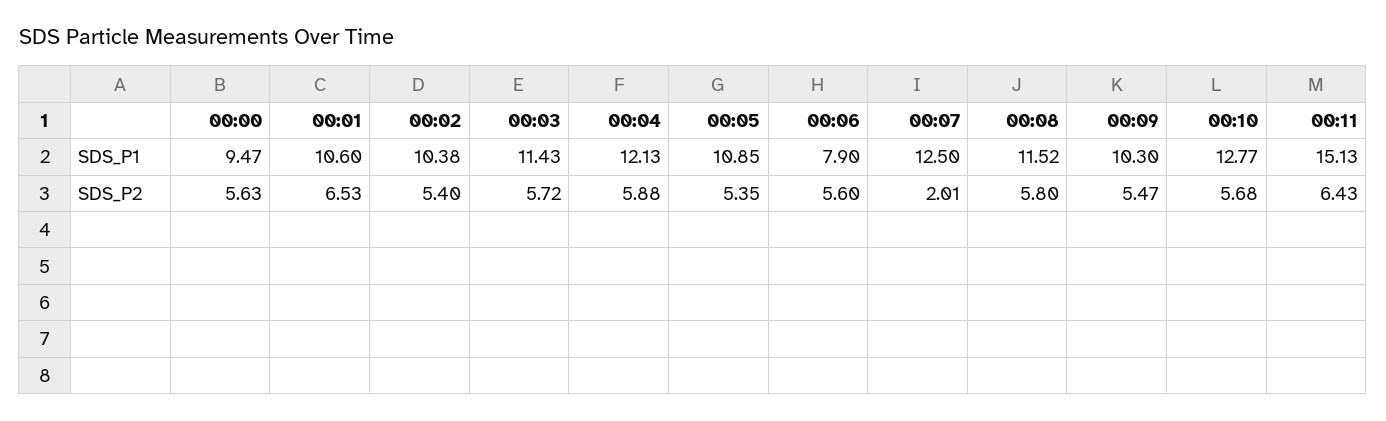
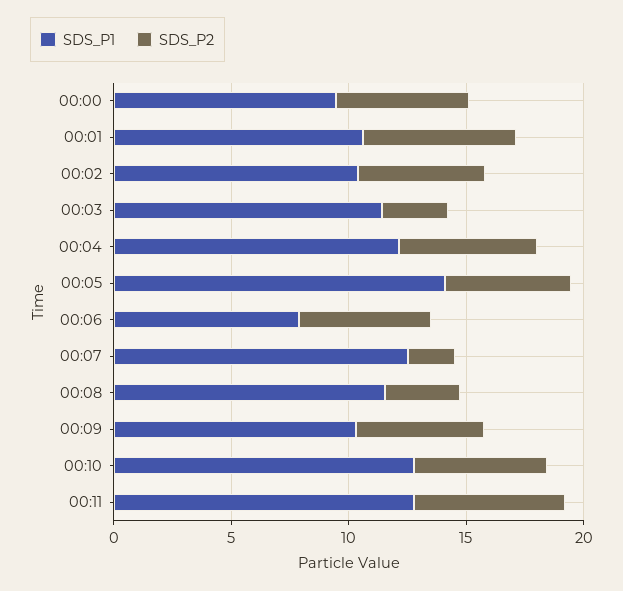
  {
    "SDS_P1": {
      "00:00": 9.47,
      "00:01": 10.6,
      "00:02": 10.38,
      "00:03": 11.43,
      "00:04": 12.13,
-     "00:05": 10.85,
+     "00:05": 14,
      "00:06": 7.9,
      "00:07": 12.5,
      "00:08": 11.52,
      "00:09": 10.3,
      "00:10": 12.77,
-     "00:11": 15.13
+     "00:11": 13
    },
    "SDS_P2": {
      "00:00": 5.63,
      "00:01": 6.53,
      "00:02": 5.4,
-     "00:03": 5.72,
+     "00:03": 3,
      "00:04": 5.88,
      "00:05": 5.35,
      "00:06": 5.6,
      "00:07": 2.01,
-     "00:08": 5.8,
+     "00:08": 3,
      "00:09": 5.47,
      "00:10": 5.68,
      "00:11": 6.43
    }
  }

